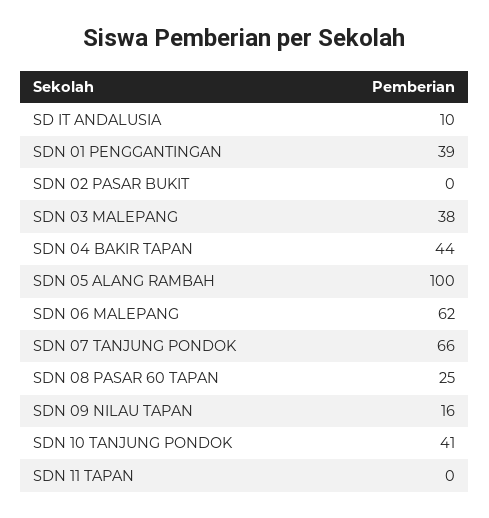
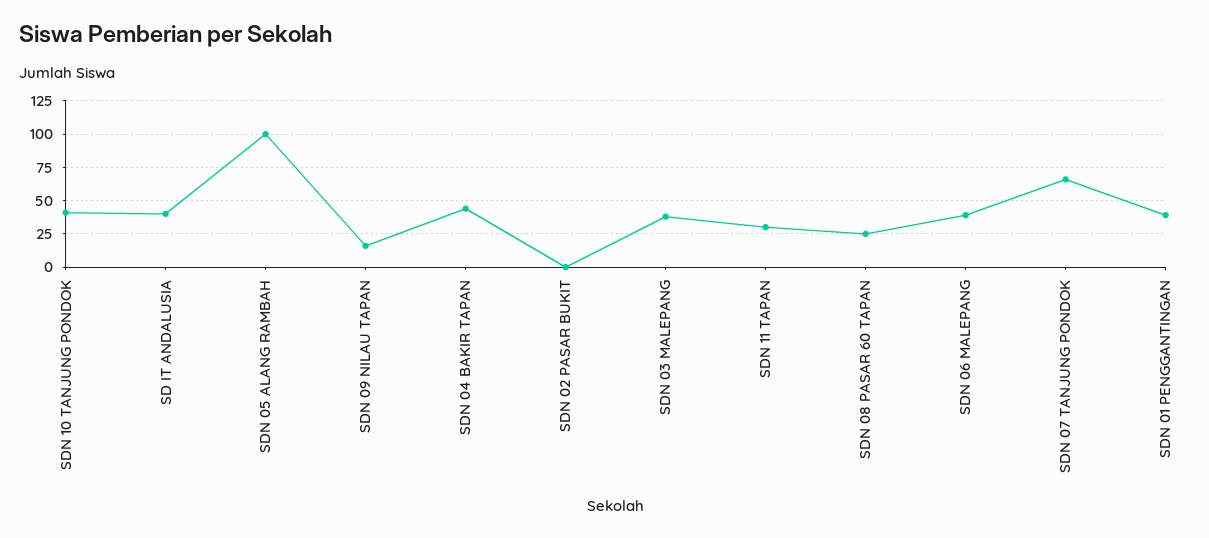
  {
-   "SD IT ANDALUSIA": 10,
+   "SD IT ANDALUSIA": 40,
    "SDN 01 PENGGANTINGAN": 39,
    "SDN 02 PASAR BUKIT": 0,
    "SDN 03 MALEPANG": 38,
    "SDN 04 BAKIR TAPAN": 44,
    "SDN 05 ALANG RAMBAH": 100,
-   "SDN 06 MALEPANG": 62,
+   "SDN 06 MALEPANG": 40,
    "SDN 07 TANJUNG PONDOK": 66,
    "SDN 08 PASAR 60 TAPAN": 25,
    "SDN 09 NILAU TAPAN": 16,
    "SDN 10 TANJUNG PONDOK": 41,
-   "SDN 11 TAPAN": 0
+   "SDN 11 TAPAN": 30
  }

